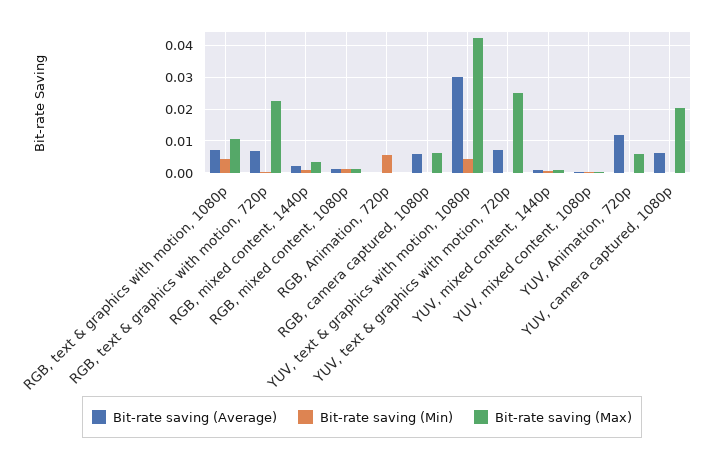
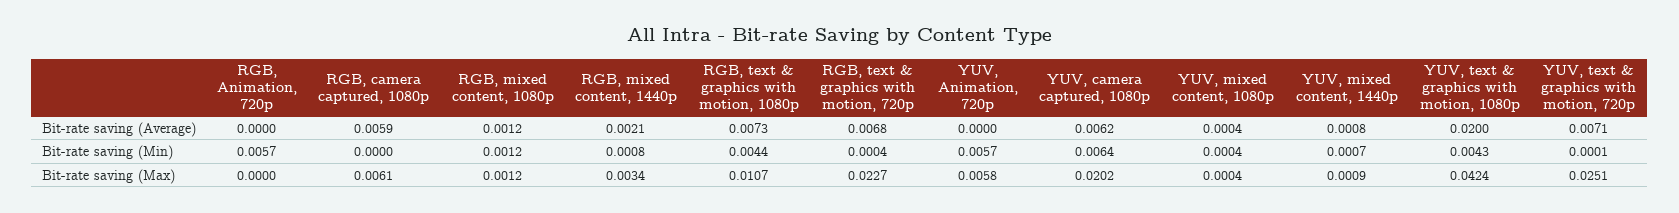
  {
    "Bit-rate saving (Average)": {
      "RGB, text & graphics with motion, 1080p": 0.0073,
      "RGB, text & graphics with motion, 720p": 0.0068,
      "RGB, mixed content, 1440p": 0.0021,
      "RGB, mixed content, 1080p": 0.0012,
      "RGB, Animation, 720p": 0,
      "RGB, camera captured, 1080p": 0.0059,
-     "YUV, text & graphics with motion, 1080p": 0.03,
+     "YUV, text & graphics with motion, 1080p": 0.02,
      "YUV, text & graphics with motion, 720p": 0.0071,
      "YUV, mixed content, 1440p": 0.0008,
      "YUV, mixed content, 1080p": 0.0004,
-     "YUV, Animation, 720p": 0.012,
+     "YUV, Animation, 720p": 0,
      "YUV, camera captured, 1080p": 0.0062
    },
    "Bit-rate saving (Min)": {
      "RGB, text & graphics with motion, 1080p": 0.0044,
      "RGB, text & graphics with motion, 720p": 0.0004,
      "RGB, mixed content, 1440p": 0.0008,
      "RGB, mixed content, 1080p": 0.0012,
      "RGB, Animation, 720p": 0.0057,
      "RGB, camera captured, 1080p": 0,
      "YUV, text & graphics with motion, 1080p": 0.0043,
      "YUV, text & graphics with motion, 720p": 0.0001,
      "YUV, mixed content, 1440p": 0.0007,
      "YUV, mixed content, 1080p": 0.0004,
-     "YUV, Animation, 720p": 0,
+     "YUV, Animation, 720p": 0.0057,
-     "YUV, camera captured, 1080p": 0
+     "YUV, camera captured, 1080p": 0.0064
    },
    "Bit-rate saving (Max)": {
      "RGB, text & graphics with motion, 1080p": 0.0107,
      "RGB, text & graphics with motion, 720p": 0.0227,
      "RGB, mixed content, 1440p": 0.0034,
      "RGB, mixed content, 1080p": 0.0012,
      "RGB, Animation, 720p": 0,
      "RGB, camera captured, 1080p": 0.0061,
      "YUV, text & graphics with motion, 1080p": 0.0424,
      "YUV, text & graphics with motion, 720p": 0.0251,
      "YUV, mixed content, 1440p": 0.0009,
      "YUV, mixed content, 1080p": 0.0004,
      "YUV, Animation, 720p": 0.0058,
      "YUV, camera captured, 1080p": 0.0202
    }
  }

